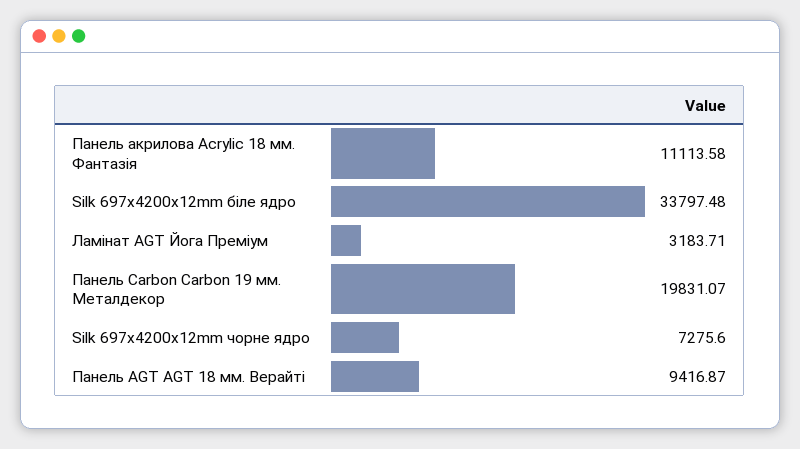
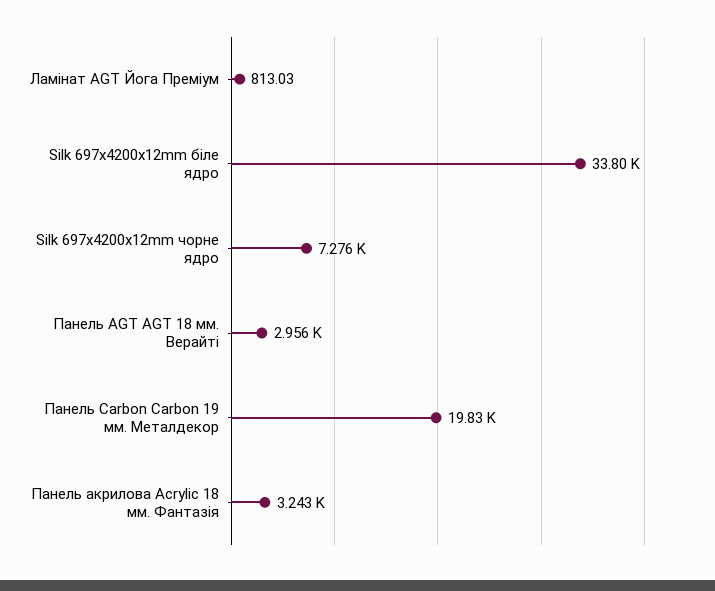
  {
-   "Панель акрилова Acrylic 18 мм. Фантазія": 11113.58,
+   "Панель акрилова Acrylic 18 мм. Фантазія": 3243,
    "Silk 697x4200x12mm біле ядро": 33797.48,
-   "Ламінат AGT Йога Преміум": 3183.71,
+   "Ламінат AGT Йога Преміум": 813.03,
    "Панель Carbon Carbon 19 мм. Металдекор": 19831.07,
    "Silk 697x4200x12mm чорне ядро": 7275.6,
-   "Панель AGT AGT 18 мм. Верайті": 9416.87
+   "Панель AGT AGT 18 мм. Верайті": 2956
  }

